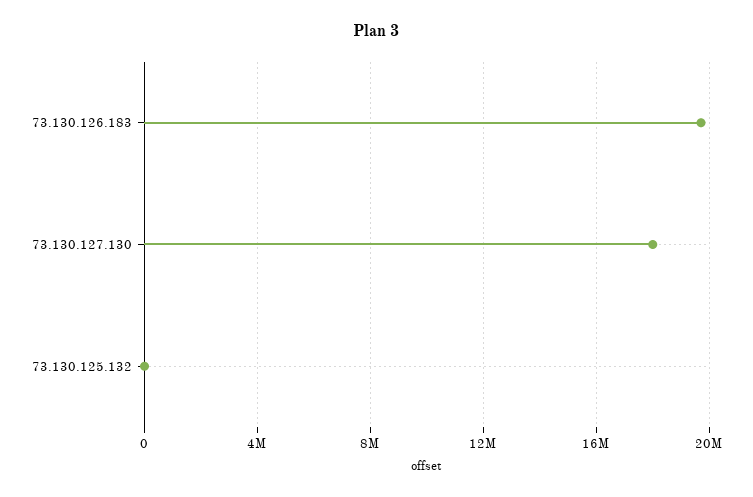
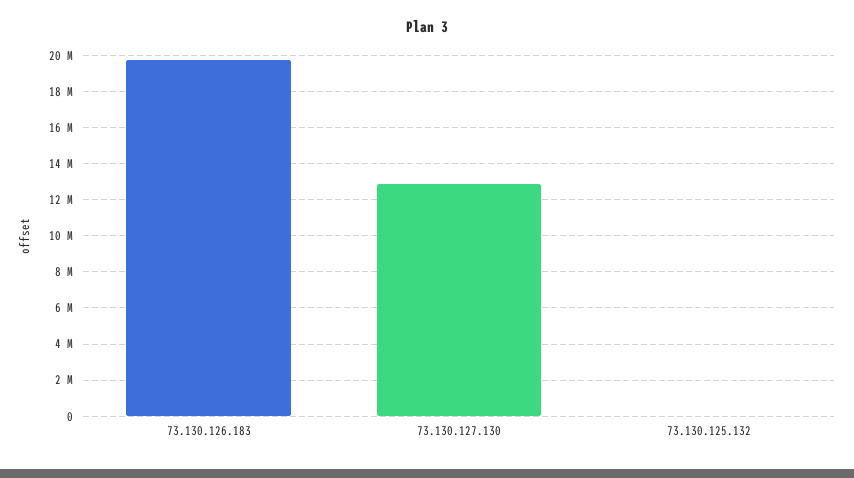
  {
    "73.130.126.183": 19500000,
-   "73.130.127.130": 18000000,
+   "73.130.127.130": 13000000,
    "73.130.125.132": 0
  }

